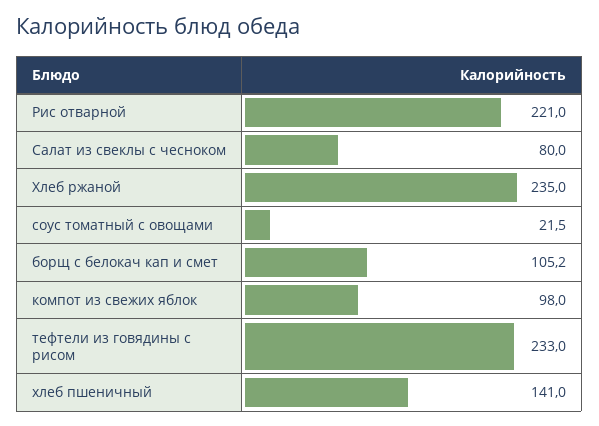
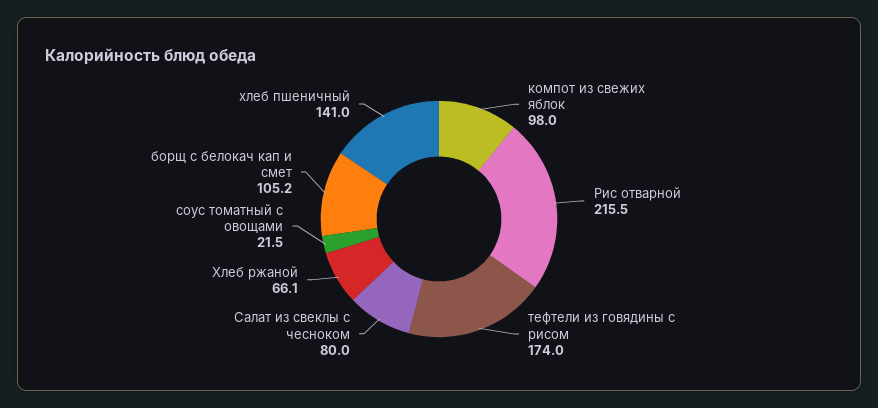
  {
-   "Рис отварной": 221,
+   "Рис отварной": 215.5,
    "Салат из свеклы с чесноком": 80,
-   "Хлеб ржаной": 235,
+   "Хлеб ржаной": 66.1,
    "соус томатный с овощами": 21.5,
    "борщ с белокач кап и смет": 105.2,
    "компот из свежих яблок": 98,
-   "тефтели из говядины с рисом": 233,
+   "тефтели из говядины с рисом": 174,
    "хлеб пшеничный": 141
  }

